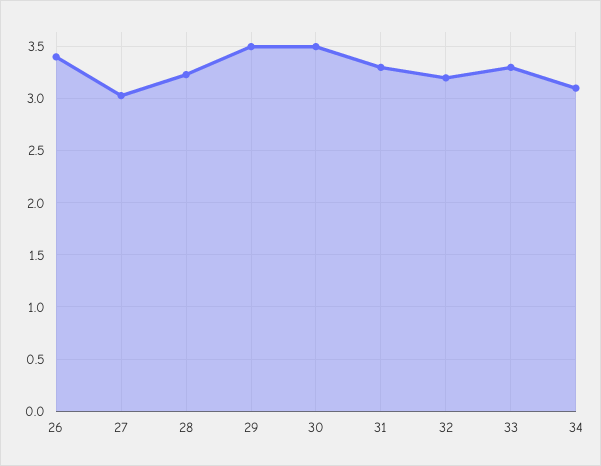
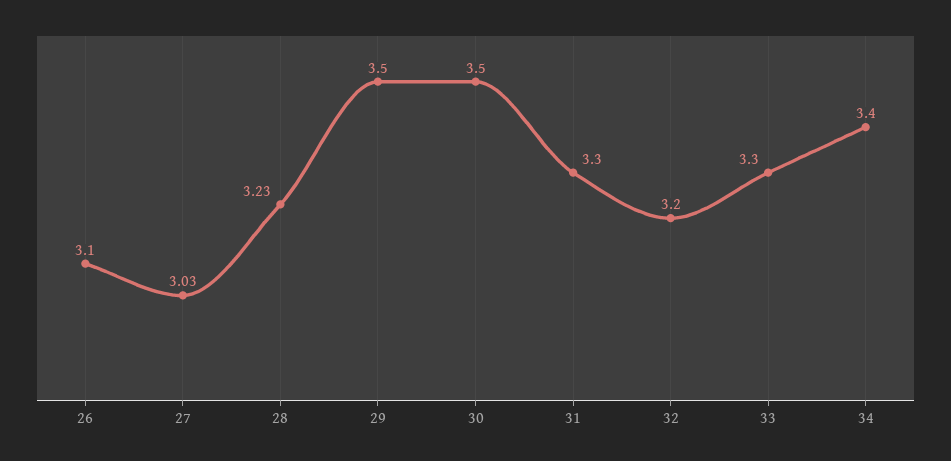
  {
-   "26": 3.4,
+   "26": 3.1,
    "27": 3.03,
    "28": 3.23,
    "29": 3.5,
    "30": 3.5,
    "31": 3.3,
    "32": 3.2,
    "33": 3.3,
-   "34": 3.1
+   "34": 3.4
  }

